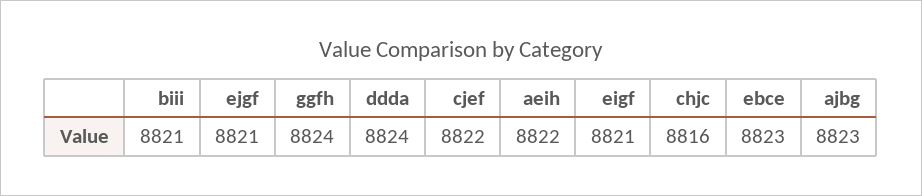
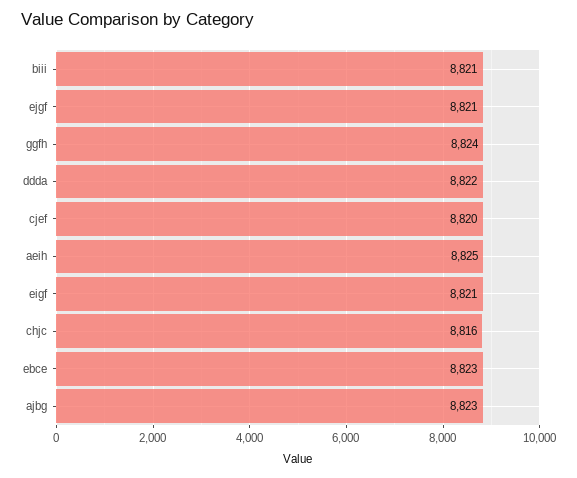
  {
    "biii": 8821,
    "ejgf": 8821,
    "ggfh": 8824,
-   "ddda": 8824,
+   "ddda": 8822,
-   "cjef": 8822,
+   "cjef": 8820,
-   "aeih": 8822,
+   "aeih": 8825,
    "eigf": 8821,
    "chjc": 8816,
    "ebce": 8823,
    "ajbg": 8823
  }

